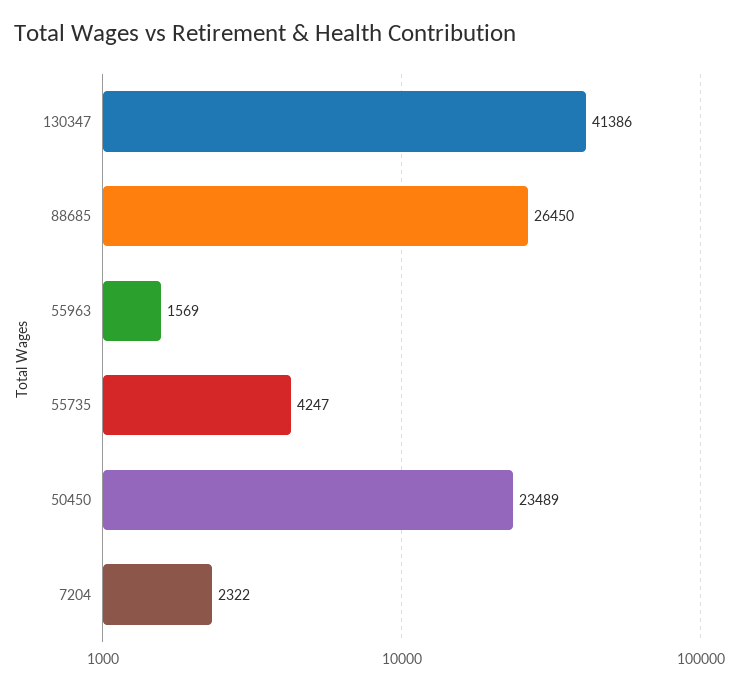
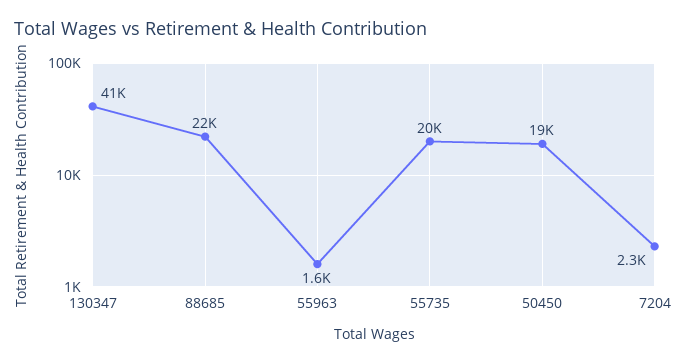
  {
    "130347": 41386,
-   "88685": 26450,
+   "88685": 22000,
    "55963": 1569,
-   "55735": 4247,
+   "55735": 20000,
-   "50450": 23489,
+   "50450": 19000,
    "7204": 2322
  }

